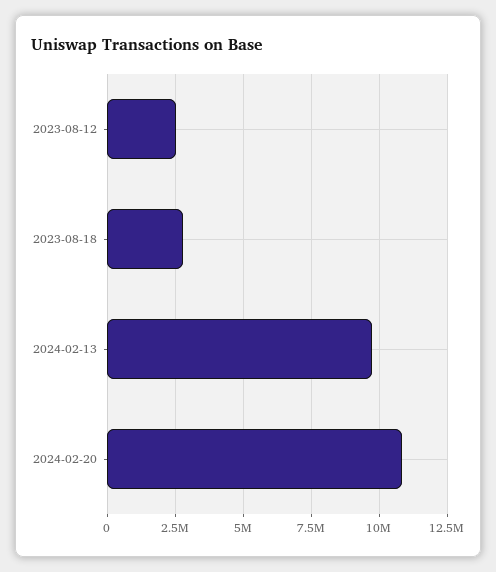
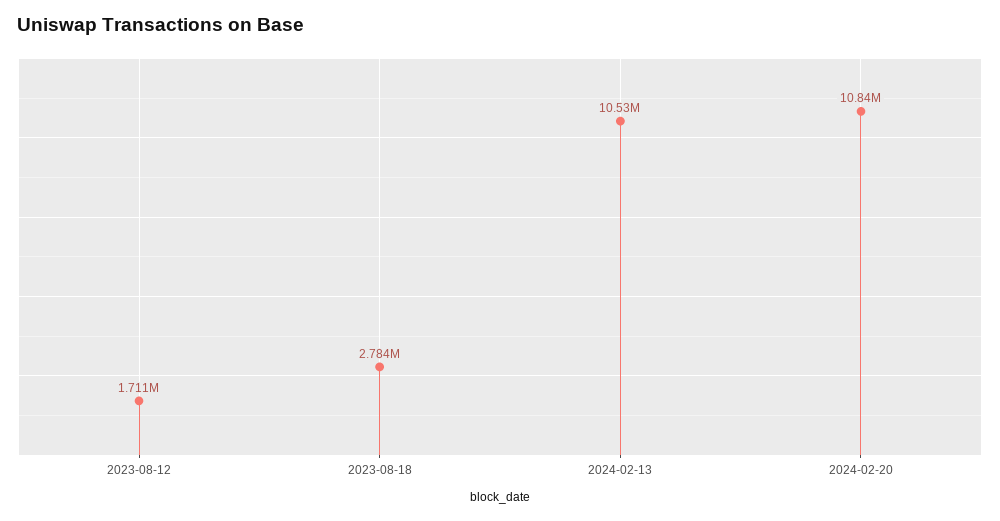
  {
-   "2023-08-12": 2500000,
+   "2023-08-12": 1711000,
    "2023-08-18": 2784000,
-   "2024-02-13": 9750000,
+   "2024-02-13": 10530000,
    "2024-02-20": 10840000
  }

